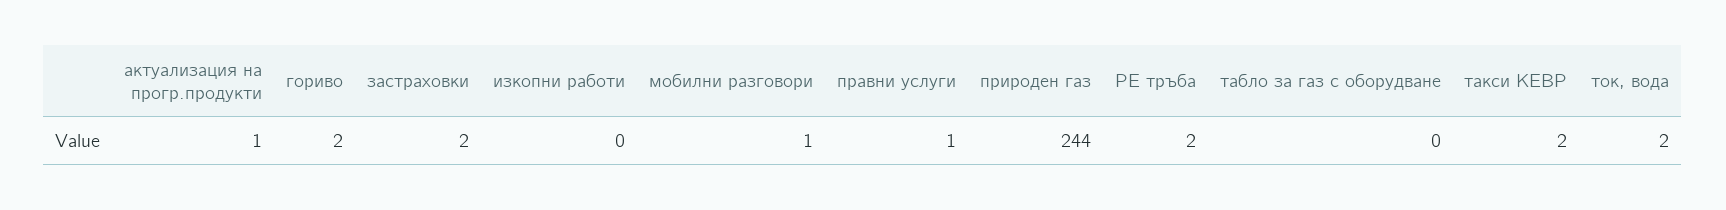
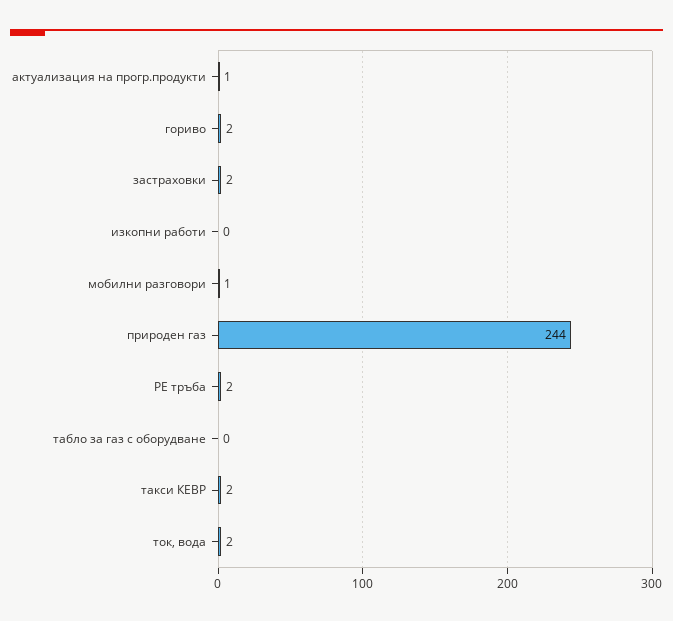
  {
    "актуализация на прогр.продукти": 1,
    "гориво": 2,
    "застраховки": 2,
    "изкопни работи": 0,
    "мобилни разговори": 1,
-   "правни услуги": 1,
    "природен газ": 244,
    "РЕ тръба": 2,
    "табло за газ с оборудване": 0,
    "такси КЕВР": 2,
    "ток, вода": 2
  }

